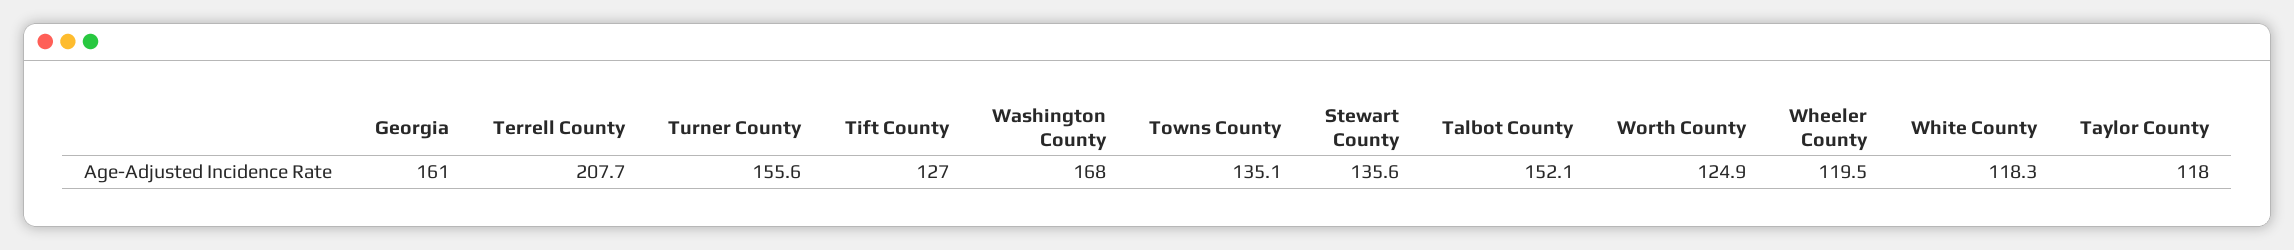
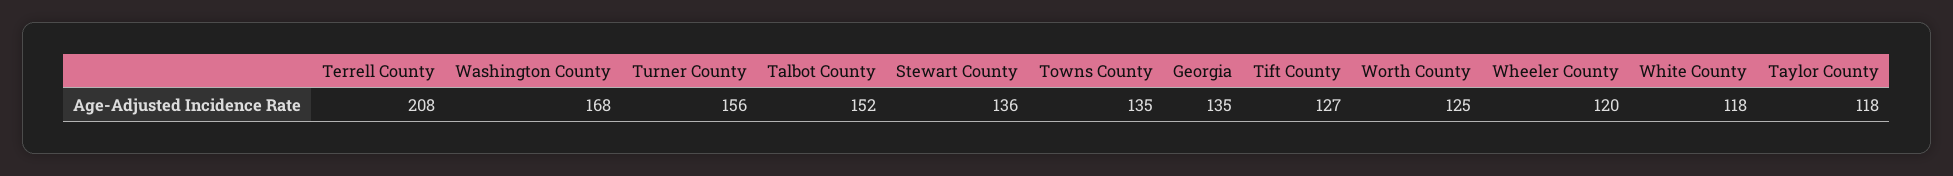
  {
-   "Georgia": 161,
+   "Georgia": 135,
    "Terrell County": 207.7,
    "Turner County": 155.6,
    "Tift County": 127,
    "Washington County": 168,
    "Towns County": 135.1,
    "Stewart County": 135.6,
    "Talbot County": 152.1,
    "Worth County": 124.9,
    "Wheeler County": 119.5,
    "White County": 118.3,
    "Taylor County": 118
  }

